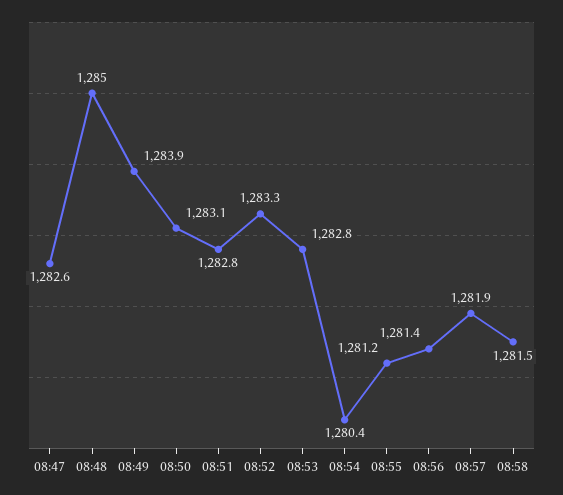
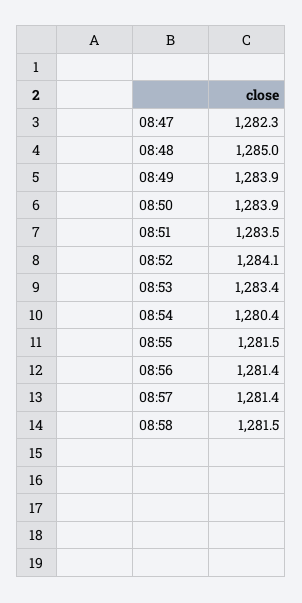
  {
-   "08:47": 1282.6,
+   "08:47": 1282.3,
    "08:48": 1285,
    "08:49": 1283.9,
-   "08:50": 1283.1,
+   "08:50": 1283.9,
-   "08:51": 1282.8,
+   "08:51": 1283.5,
-   "08:52": 1283.3,
+   "08:52": 1284.1,
-   "08:53": 1282.8,
+   "08:53": 1283.4,
    "08:54": 1280.4,
-   "08:55": 1281.2,
+   "08:55": 1281.5,
    "08:56": 1281.4,
-   "08:57": 1281.9,
+   "08:57": 1281.4,
    "08:58": 1281.5
  }

